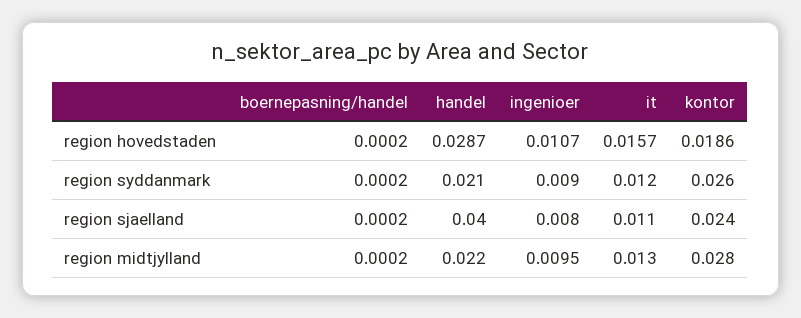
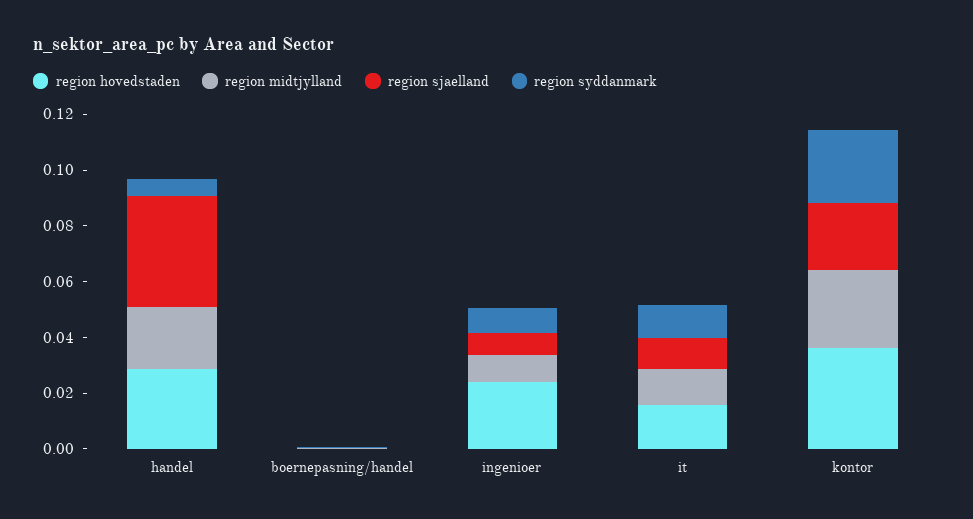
  {
    "region hovedstaden": {
      "boernepasning/handel": 0.0002,
      "handel": 0.0287,
-     "ingenioer": 0.0107,
+     "ingenioer": 0.025,
      "it": 0.0157,
-     "kontor": 0.0186
+     "kontor": 0.035
    },
    "region syddanmark": {
      "boernepasning/handel": 0.0002,
-     "handel": 0.021,
+     "handel": 0.005,
      "ingenioer": 0.009,
      "it": 0.012,
      "kontor": 0.026
    },
    "region sjaelland": {
      "boernepasning/handel": 0.0002,
      "handel": 0.04,
      "ingenioer": 0.008,
      "it": 0.011,
      "kontor": 0.024
    },
    "region midtjylland": {
      "boernepasning/handel": 0.0002,
      "handel": 0.022,
      "ingenioer": 0.0095,
      "it": 0.013,
      "kontor": 0.028
    }
  }

